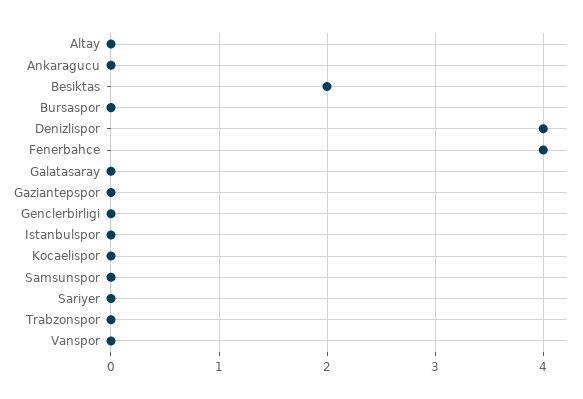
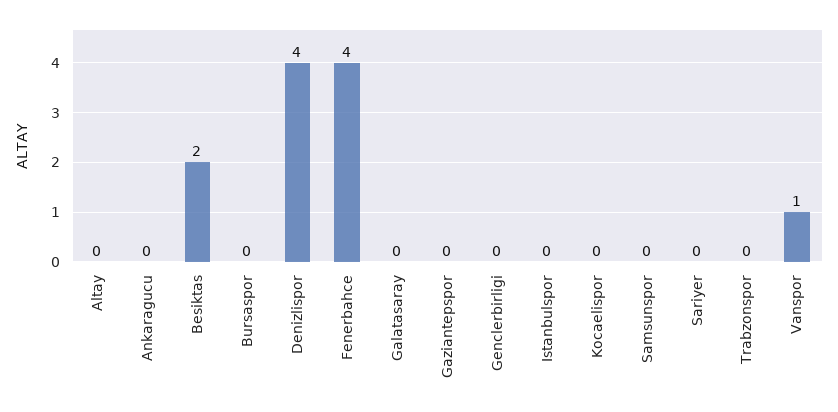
  {
    "Altay": 0,
    "Ankaragucu": 0,
    "Besiktas": 2,
    "Bursaspor": 0,
    "Denizlispor": 4,
    "Fenerbahce": 4,
    "Galatasaray": 0,
    "Gaziantepspor": 0,
    "Genclerbirligi": 0,
    "Istanbulspor": 0,
    "Kocaelispor": 0,
    "Samsunspor": 0,
    "Sariyer": 0,
    "Trabzonspor": 0,
-   "Vanspor": 0
+   "Vanspor": 1
  }

